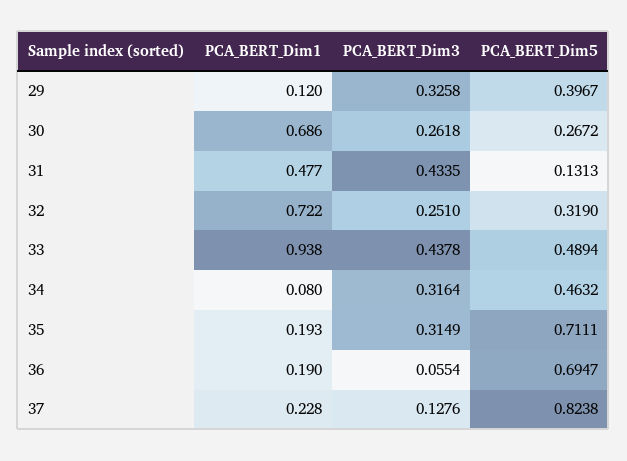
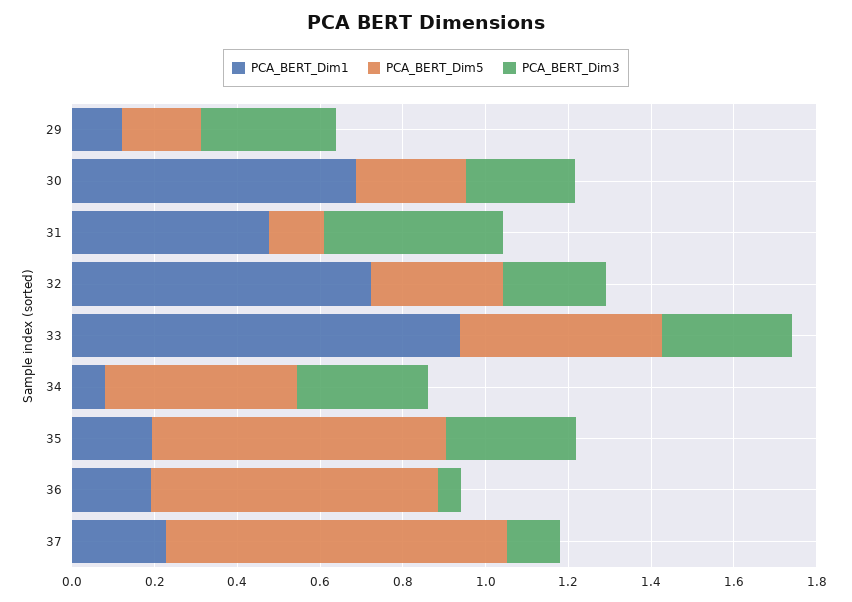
  {
    "PCA_BERT_Dim1": {
      "29": 0.12,
      "30": 0.686,
      "31": 0.477,
      "32": 0.722,
      "33": 0.938,
      "34": 0.08,
      "35": 0.193,
      "36": 0.19,
      "37": 0.228
    },
    "PCA_BERT_Dim3": {
      "29": 0.3258,
      "30": 0.2618,
      "31": 0.4335,
      "32": 0.251,
-     "33": 0.4378,
+     "33": 0.3,
      "34": 0.3164,
      "35": 0.3149,
      "36": 0.0554,
      "37": 0.1276
    },
    "PCA_BERT_Dim5": {
-     "29": 0.3967,
+     "29": 0.2,
      "30": 0.2672,
      "31": 0.1313,
      "32": 0.319,
      "33": 0.4894,
      "34": 0.4632,
      "35": 0.7111,
      "36": 0.6947,
      "37": 0.8238
    }
  }

